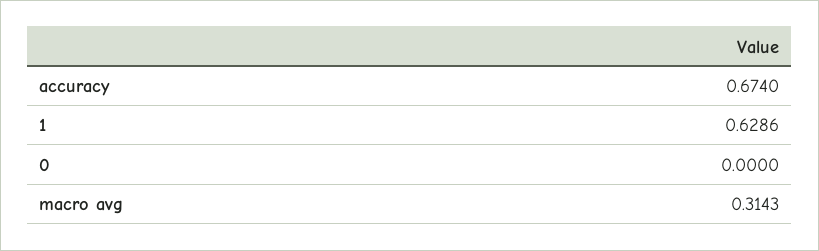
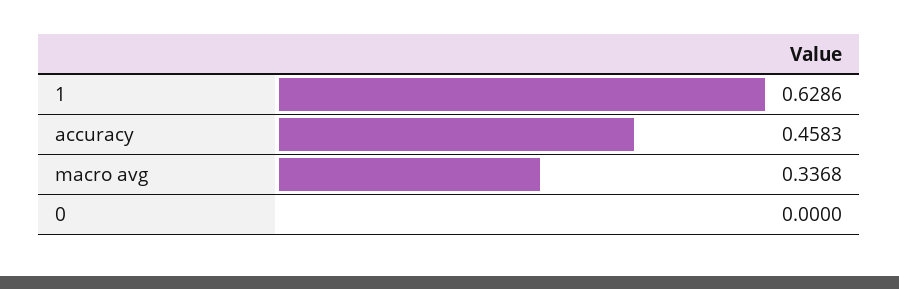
  {
-   "accuracy": 0.674,
+   "accuracy": 0.4583,
    "1": 0.6286,
    "0": 0,
-   "macro avg": 0.3143
+   "macro avg": 0.3368
  }

